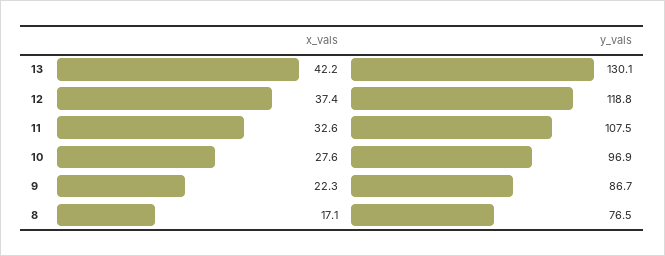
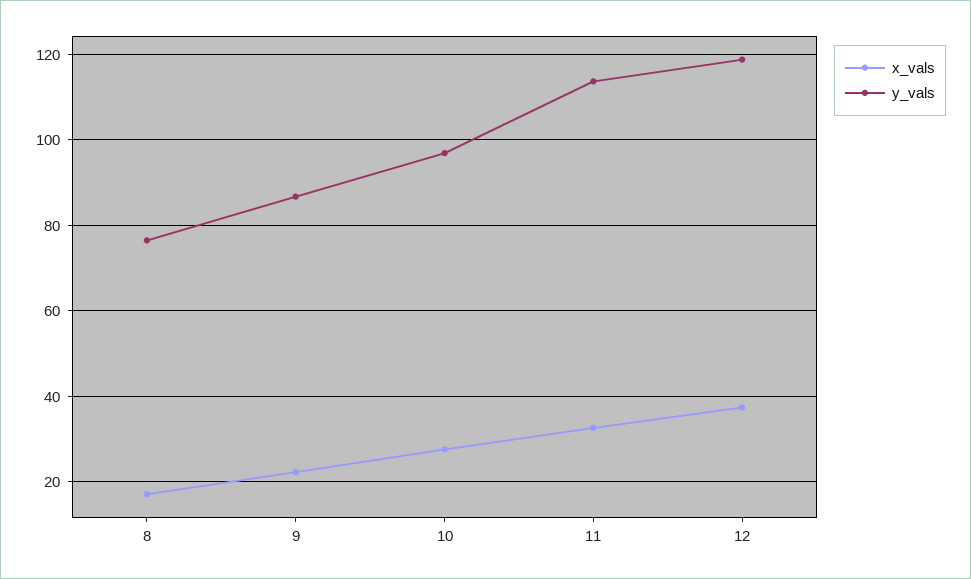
  {
    "x_vals": {
-     "13": 42.2,
      "12": 37.4,
      "11": 32.6,
      "10": 27.6,
      "9": 22.3,
      "8": 17.1
    },
    "y_vals": {
-     "13": 130.1,
      "12": 118.8,
-     "11": 107.5,
+     "11": 114,
      "10": 96.9,
      "9": 86.7,
      "8": 76.5
    }
  }

